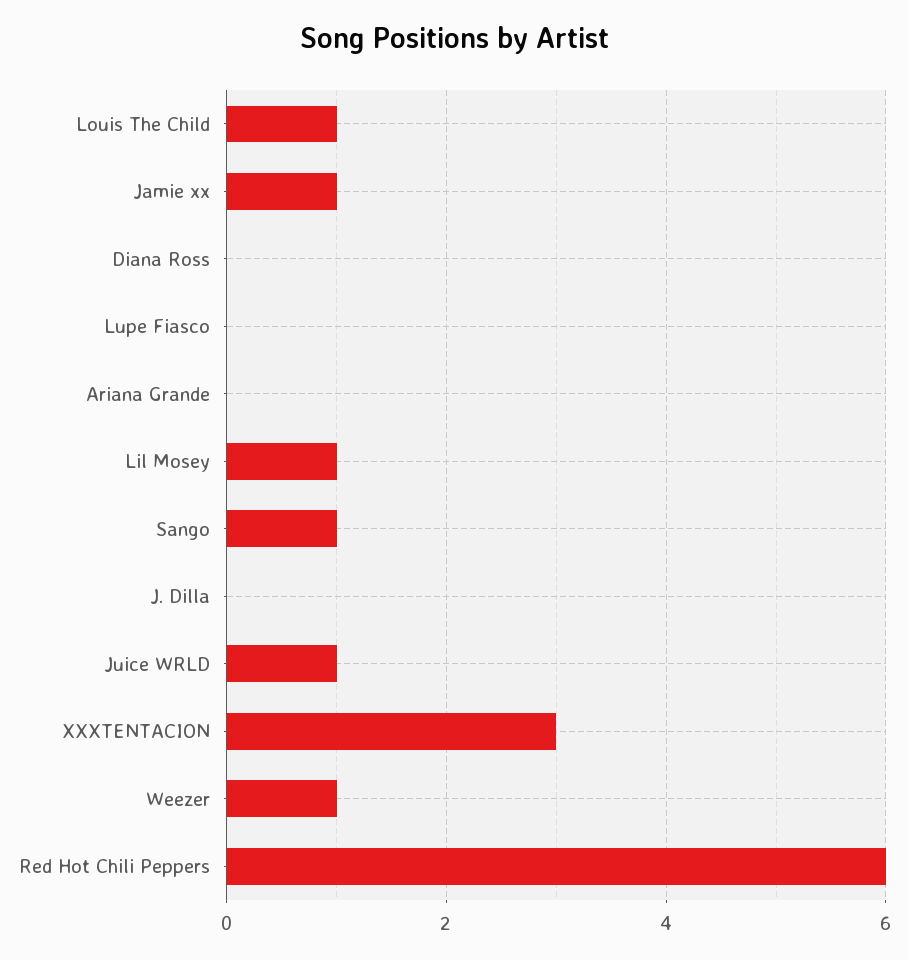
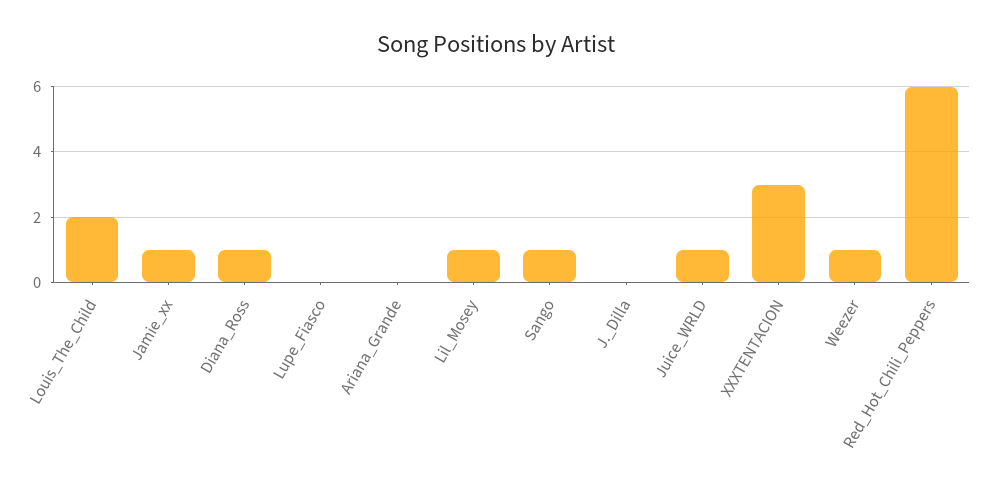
  {
-   "Louis The Child": 1,
+   "Louis The Child": 2,
    "Jamie xx": 1,
-   "Diana Ross": 0,
+   "Diana Ross": 1,
    "Lupe Fiasco": 0,
    "Ariana Grande": 0,
    "Lil Mosey": 1,
    "Sango": 1,
    "J. Dilla": 0,
    "Juice WRLD": 1,
    "XXXTENTACION": 3,
    "Weezer": 1,
    "Red Hot Chili Peppers": 6
  }

